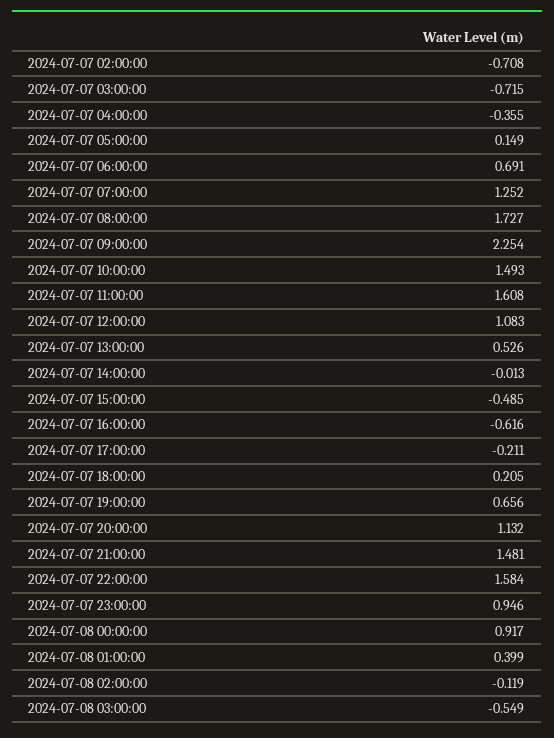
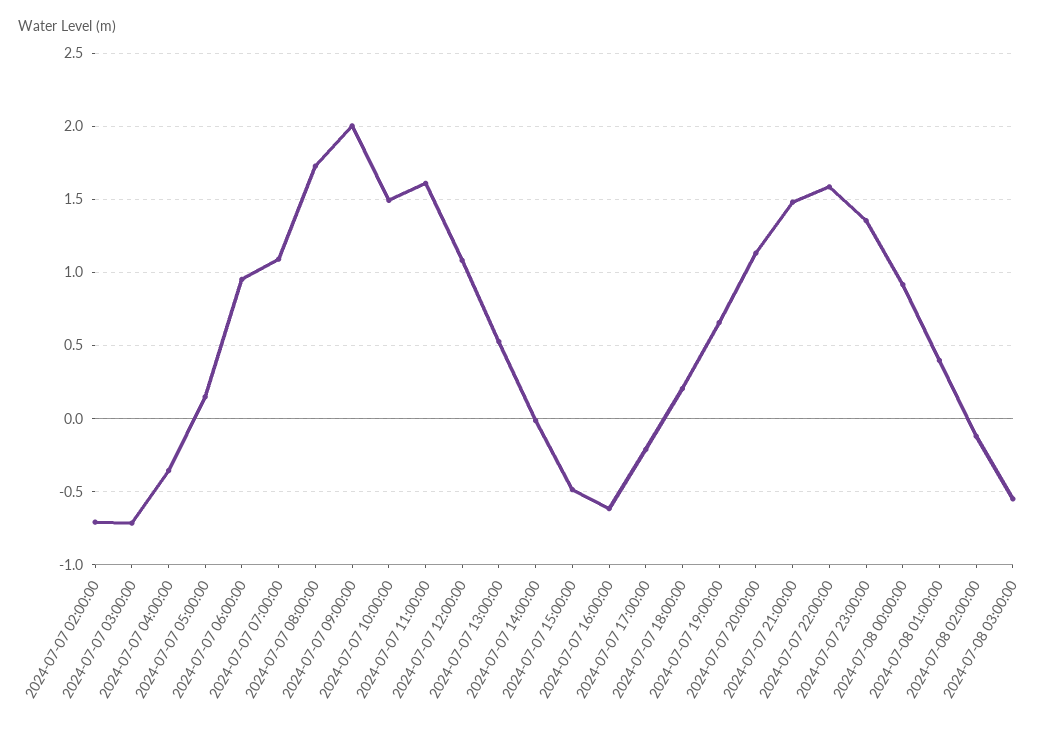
  {
    "2024-07-07 02:00:00": -0.708,
    "2024-07-07 03:00:00": -0.715,
    "2024-07-07 04:00:00": -0.355,
    "2024-07-07 05:00:00": 0.149,
-   "2024-07-07 06:00:00": 0.691,
+   "2024-07-07 06:00:00": 0.95,
-   "2024-07-07 07:00:00": 1.252,
+   "2024-07-07 07:00:00": 1.1,
    "2024-07-07 08:00:00": 1.727,
-   "2024-07-07 09:00:00": 2.254,
+   "2024-07-07 09:00:00": 2,
    "2024-07-07 10:00:00": 1.493,
    "2024-07-07 11:00:00": 1.608,
    "2024-07-07 12:00:00": 1.083,
    "2024-07-07 13:00:00": 0.526,
    "2024-07-07 14:00:00": -0.013,
    "2024-07-07 15:00:00": -0.485,
    "2024-07-07 16:00:00": -0.616,
    "2024-07-07 17:00:00": -0.211,
    "2024-07-07 18:00:00": 0.205,
    "2024-07-07 19:00:00": 0.656,
    "2024-07-07 20:00:00": 1.132,
    "2024-07-07 21:00:00": 1.481,
    "2024-07-07 22:00:00": 1.584,
-   "2024-07-07 23:00:00": 0.946,
+   "2024-07-07 23:00:00": 1.35,
    "2024-07-08 00:00:00": 0.917,
    "2024-07-08 01:00:00": 0.399,
    "2024-07-08 02:00:00": -0.119,
    "2024-07-08 03:00:00": -0.549
  }

